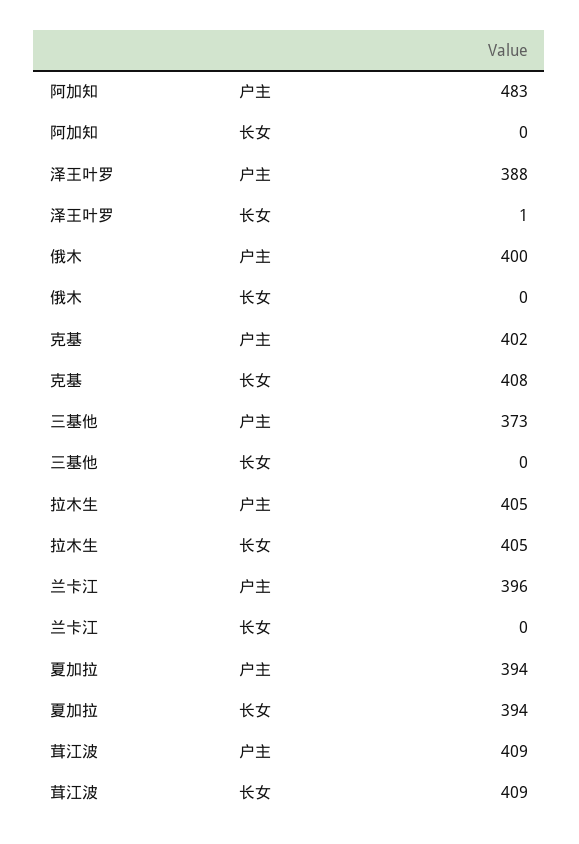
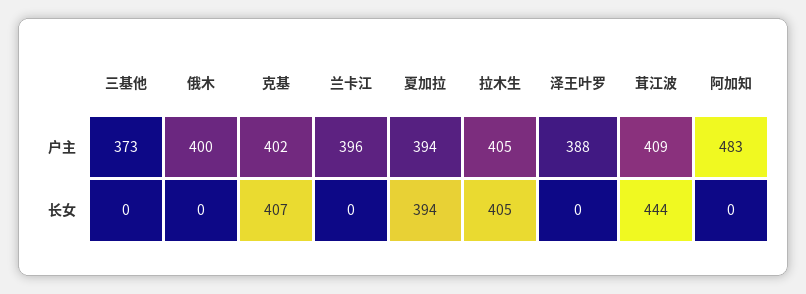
  {
    "阿加知": {
      "户主": 483,
      "长女": 0
    },
    "泽王叶罗": {
      "户主": 388,
-     "长女": 1
+     "长女": 0
    },
    "俄木": {
      "户主": 400,
      "长女": 0
    },
    "克基": {
      "户主": 402,
-     "长女": 408
+     "长女": 407
    },
    "三基他": {
      "户主": 373,
      "长女": 0
    },
    "拉木生": {
      "户主": 405,
      "长女": 405
    },
    "兰卡江": {
      "户主": 396,
      "长女": 0
    },
    "夏加拉": {
      "户主": 394,
      "长女": 394
    },
    "茸江波": {
      "户主": 409,
-     "长女": 409
+     "长女": 444
    }
  }

